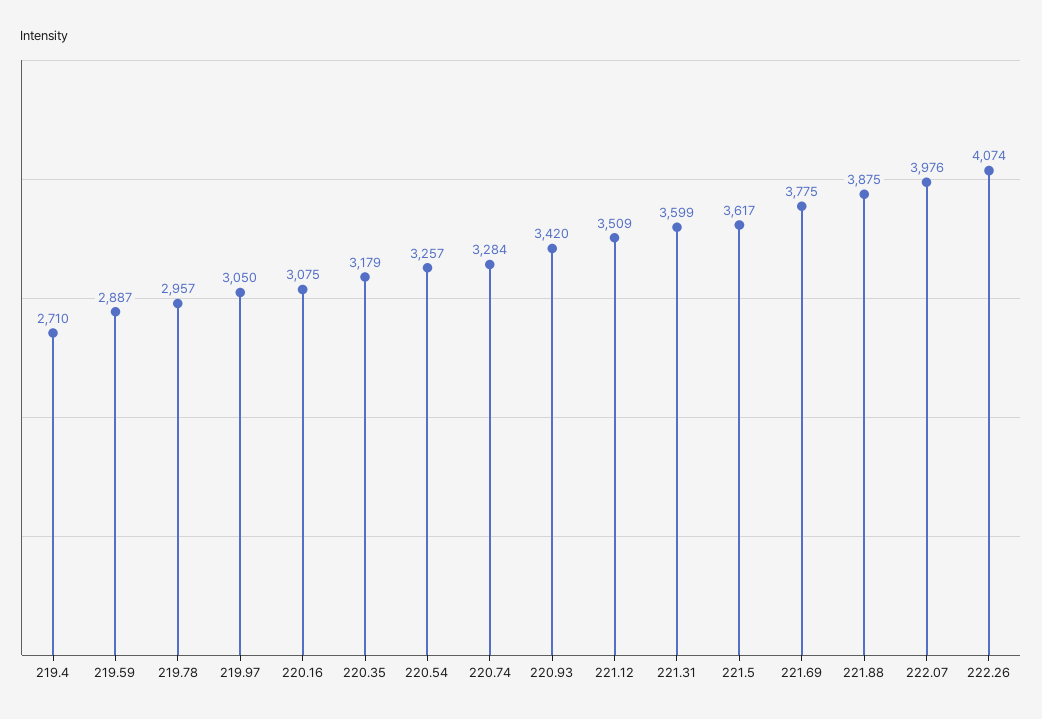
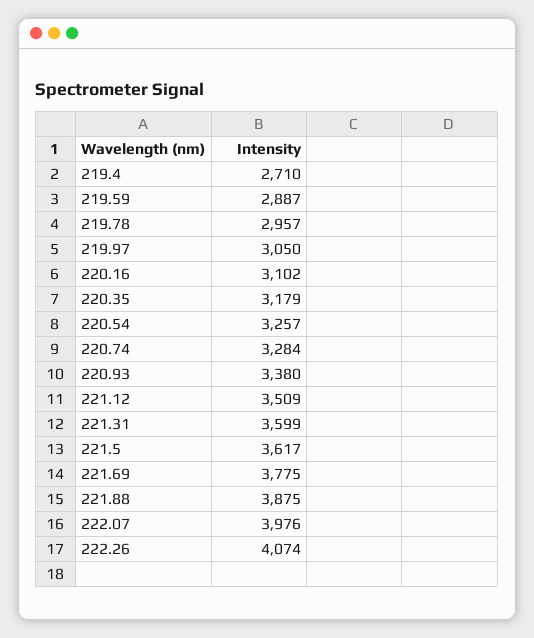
  {
    "219.4": 2710,
    "219.59": 2887,
    "219.78": 2957,
    "219.97": 3050,
-   "220.16": 3075,
+   "220.16": 3102,
    "220.35": 3179,
    "220.54": 3257,
    "220.74": 3284,
-   "220.93": 3420,
+   "220.93": 3380,
    "221.12": 3509,
    "221.31": 3599,
    "221.5": 3617,
    "221.69": 3775,
    "221.88": 3875,
    "222.07": 3976,
    "222.26": 4074
  }

